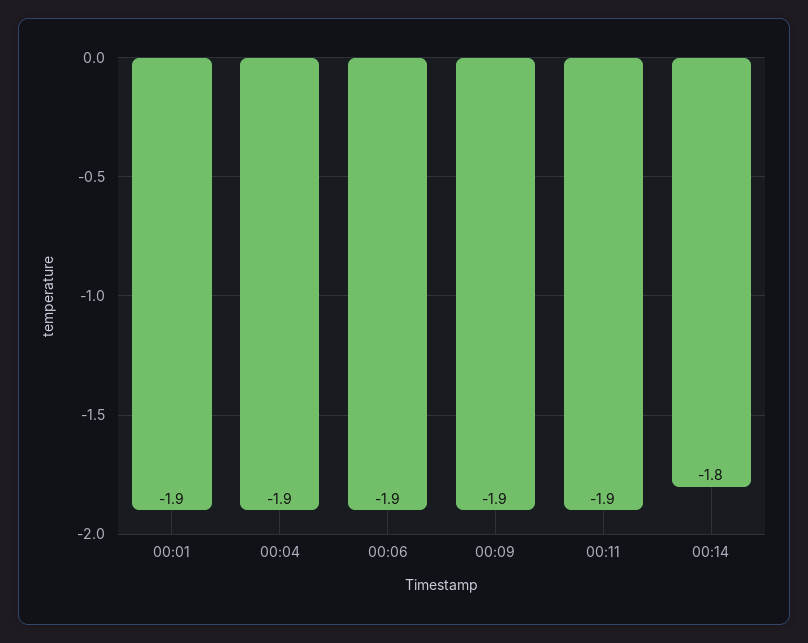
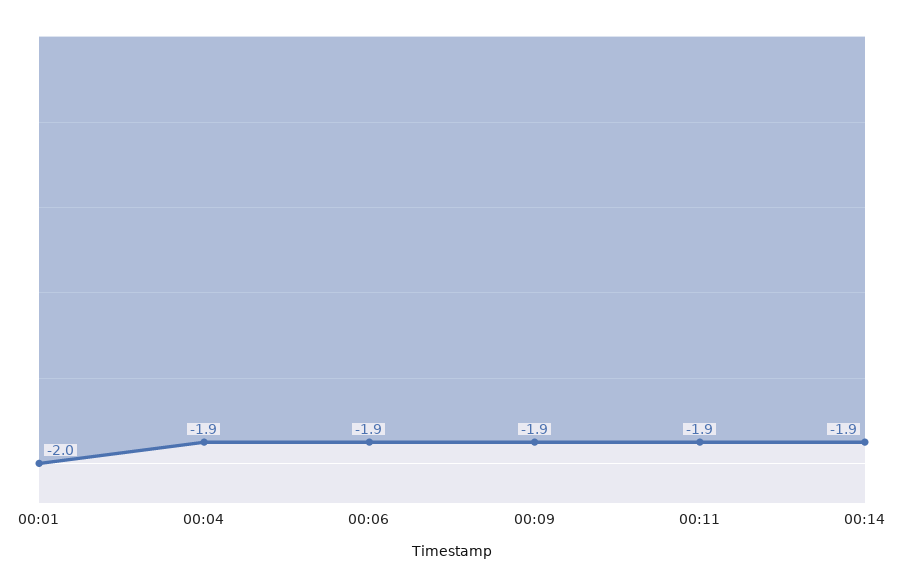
  {
-   "00:01": -1.9,
+   "00:01": -2,
    "00:04": -1.9,
    "00:06": -1.9,
    "00:09": -1.9,
    "00:11": -1.9,
-   "00:14": -1.8
+   "00:14": -1.9
  }

